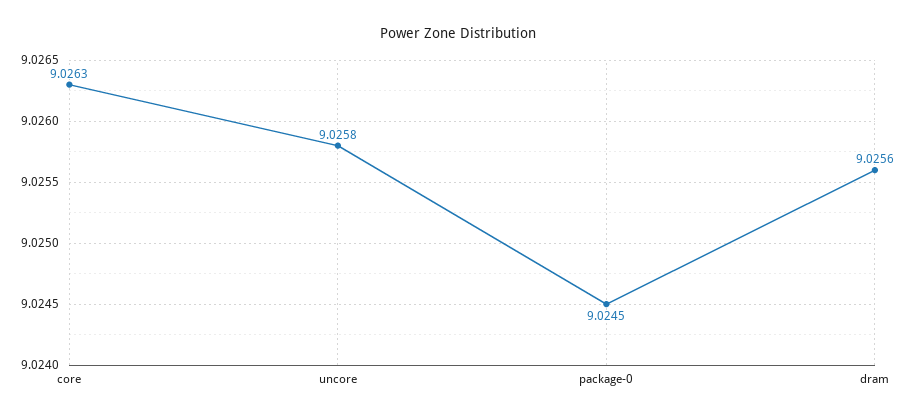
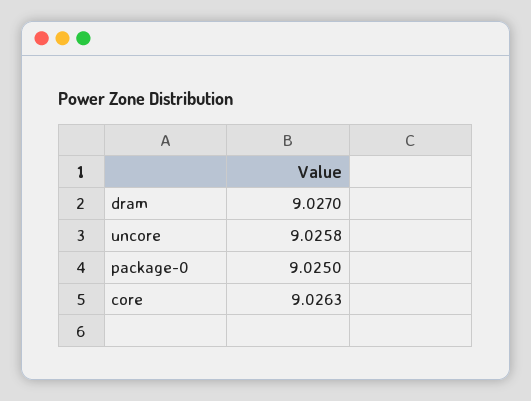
  {
    "core": 9.0263,
    "uncore": 9.0258,
-   "package-0": 9.0245,
+   "package-0": 9.025,
-   "dram": 9.0256
+   "dram": 9.027
  }

